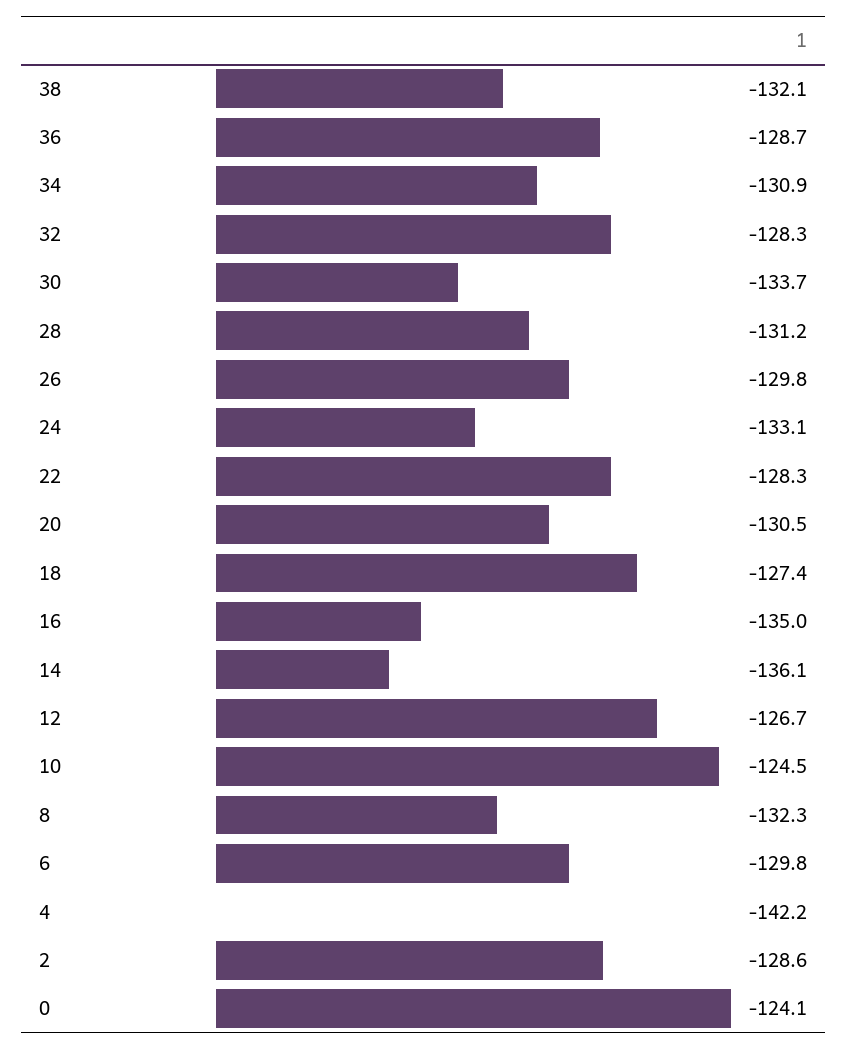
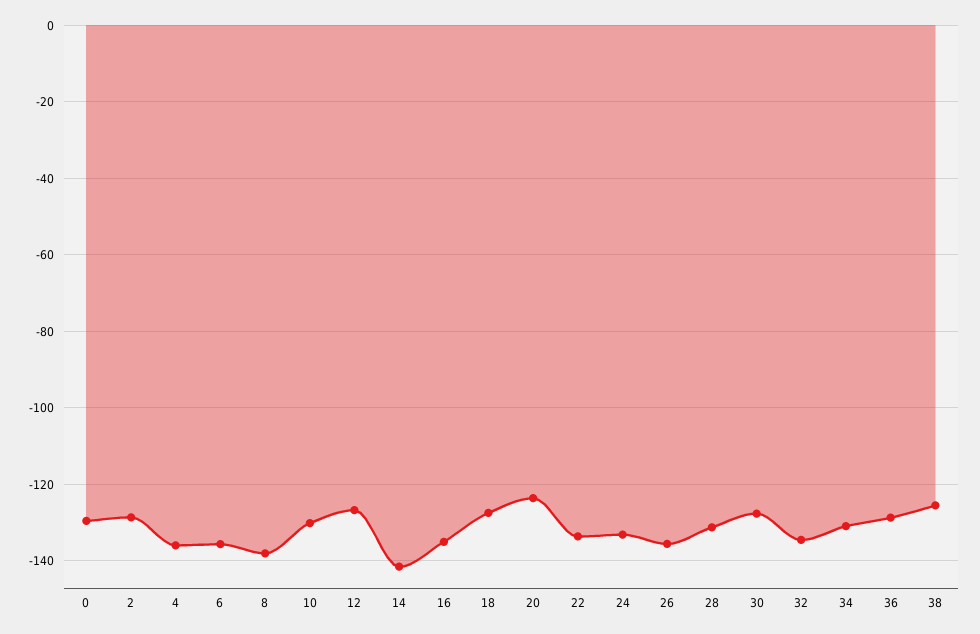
  {
-   "38": -132.1,
+   "38": -126,
    "36": -128.7,
    "34": -130.9,
-   "32": -128.3,
+   "32": -134,
-   "30": -133.7,
+   "30": -128,
    "28": -131.2,
-   "26": -129.8,
+   "26": -136,
    "24": -133.1,
-   "22": -128.3,
+   "22": -134,
-   "20": -130.5,
+   "20": -124,
    "18": -127.4,
    "16": -135,
-   "14": -136.1,
+   "14": -142,
    "12": -126.7,
-   "10": -124.5,
+   "10": -130,
-   "8": -132.3,
+   "8": -138,
-   "6": -129.8,
+   "6": -136,
-   "4": -142.2,
+   "4": -136,
    "2": -128.6,
-   "0": -124.1
+   "0": -130
  }

